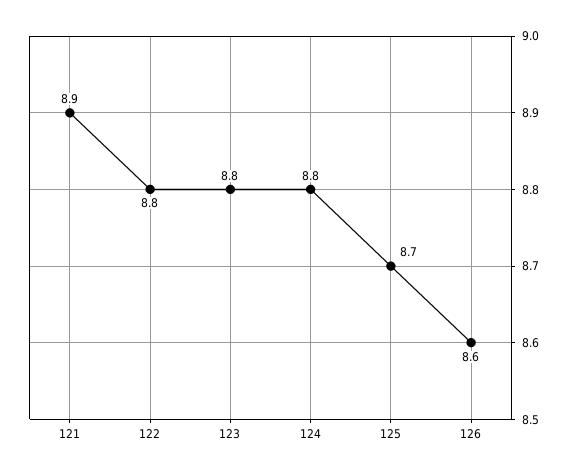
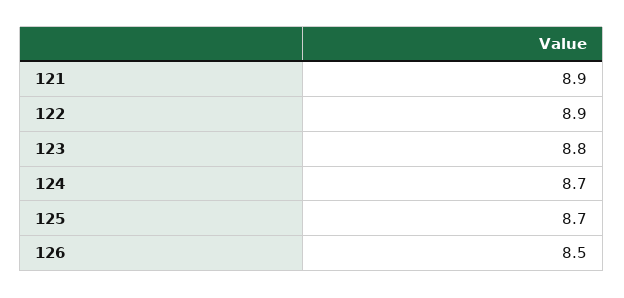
  {
    "121": 8.9,
-   "122": 8.8,
+   "122": 8.9,
    "123": 8.8,
-   "124": 8.8,
+   "124": 8.7,
    "125": 8.7,
-   "126": 8.6
+   "126": 8.5
  }

